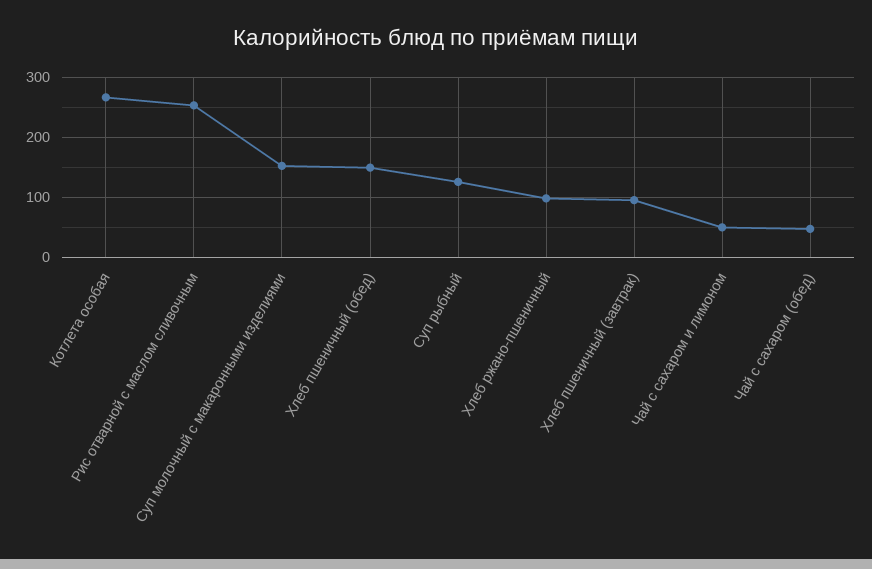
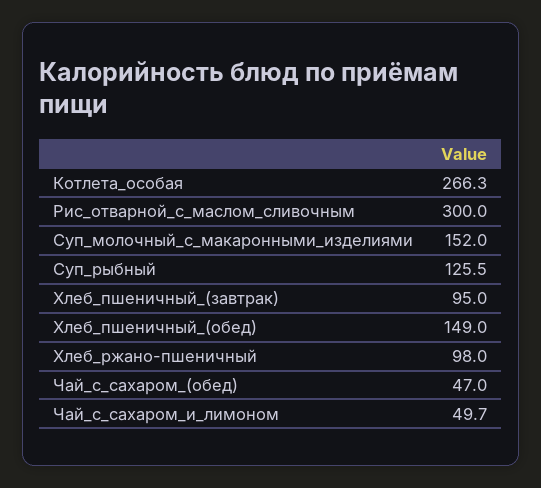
  {
    "Котлета особая": 266.3,
-   "Рис отварной с маслом сливочным": 250,
+   "Рис отварной с маслом сливочным": 300,
    "Суп молочный с макаронными изделиями": 152,
    "Хлеб пшеничный (обед)": 149,
    "Суп рыбный": 125.5,
    "Хлеб ржано-пшеничный": 98,
    "Хлеб пшеничный (завтрак)": 95,
    "Чай с сахаром и лимоном": 49.7,
    "Чай с сахаром (обед)": 47
  }

